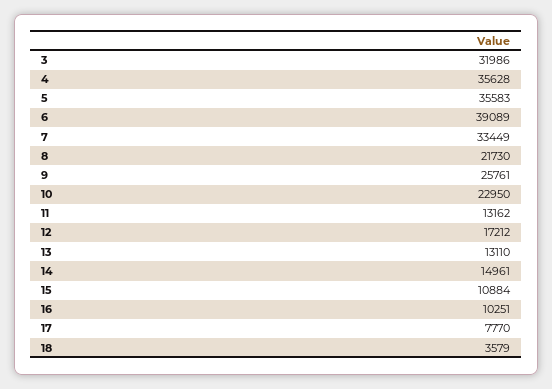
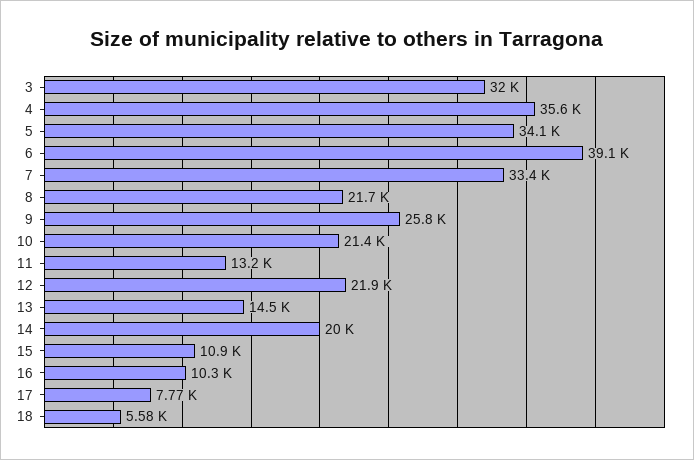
  {
    "3": 31986,
    "4": 35628,
-   "5": 35583,
+   "5": 34100,
    "6": 39089,
    "7": 33449,
    "8": 21730,
    "9": 25761,
-   "10": 22950,
+   "10": 21400,
    "11": 13162,
-   "12": 17212,
+   "12": 21900,
-   "13": 13110,
+   "13": 14500,
-   "14": 14961,
+   "14": 20000,
    "15": 10884,
    "16": 10251,
    "17": 7770,
-   "18": 3579
+   "18": 5580
  }

